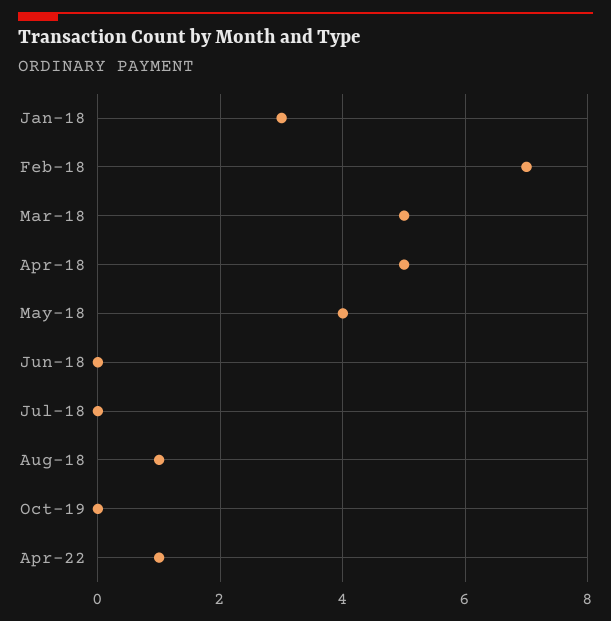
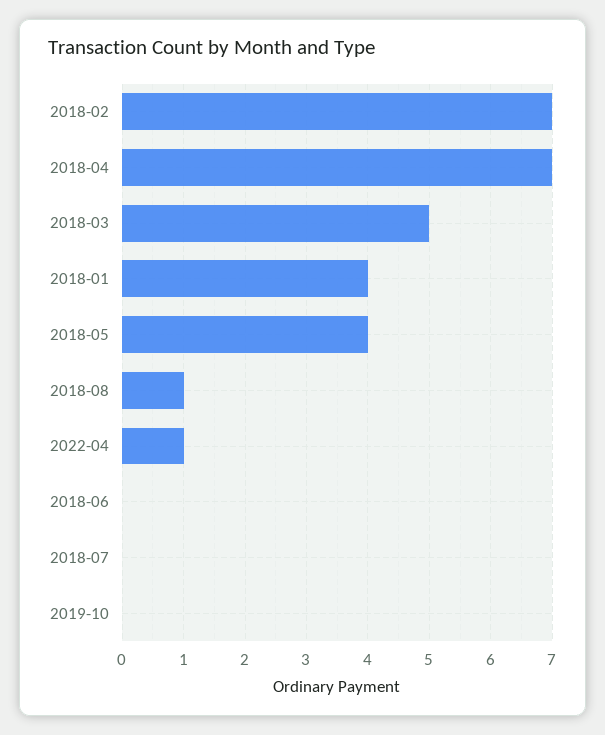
  {
-   "Jan-18": 3,
+   "Jan-18": 4,
    "Feb-18": 7,
    "Mar-18": 5,
-   "Apr-18": 5,
+   "Apr-18": 7,
    "May-18": 4,
    "Jun-18": 0,
    "Jul-18": 0,
    "Aug-18": 1,
    "Oct-19": 0,
    "Apr-22": 1
  }

